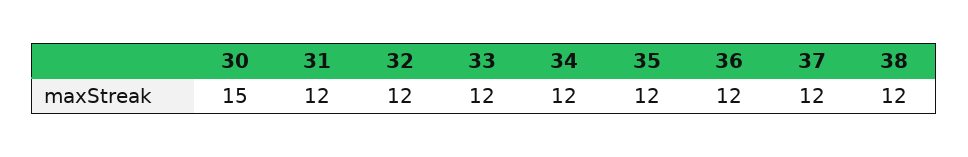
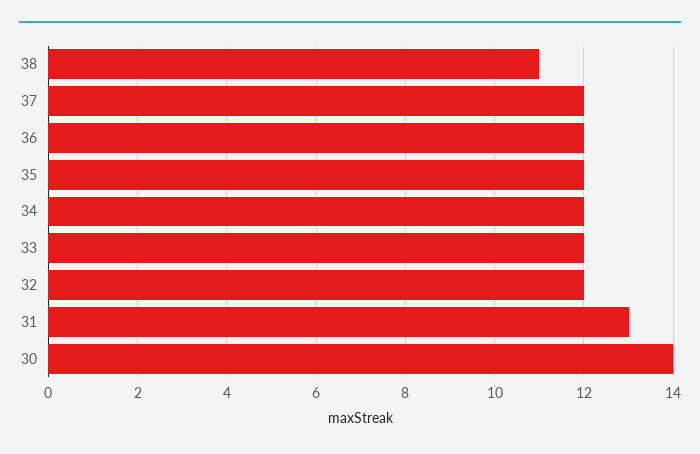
  {
-   "30": 15,
+   "30": 14,
-   "31": 12,
+   "31": 13,
    "32": 12,
    "33": 12,
    "34": 12,
    "35": 12,
    "36": 12,
    "37": 12,
-   "38": 12
+   "38": 11
  }

